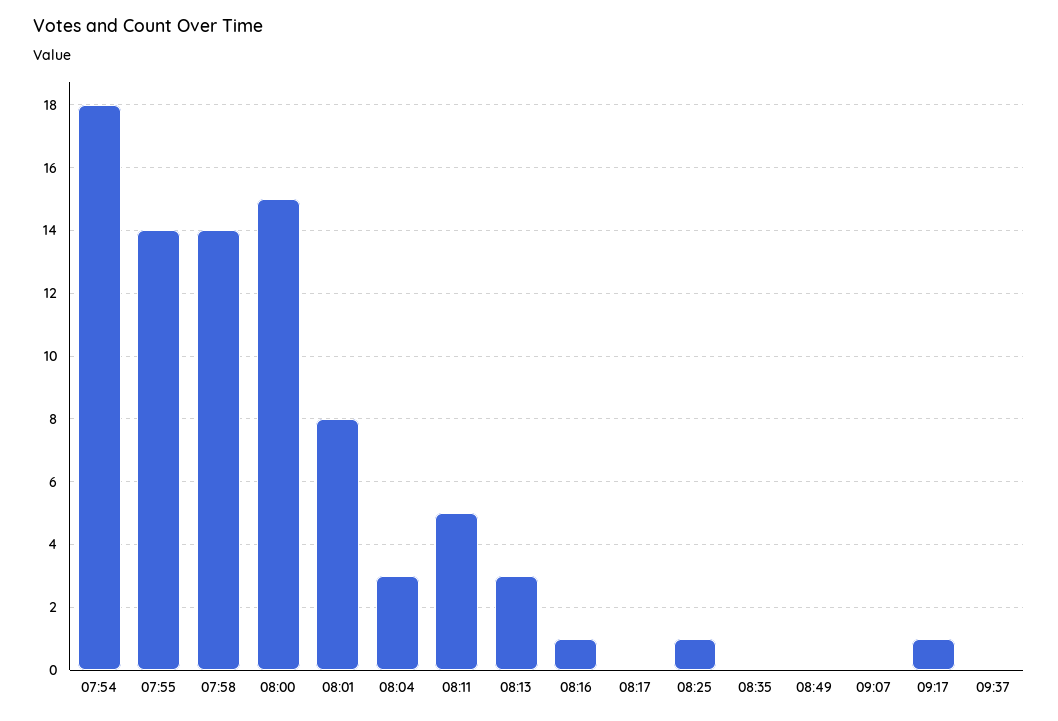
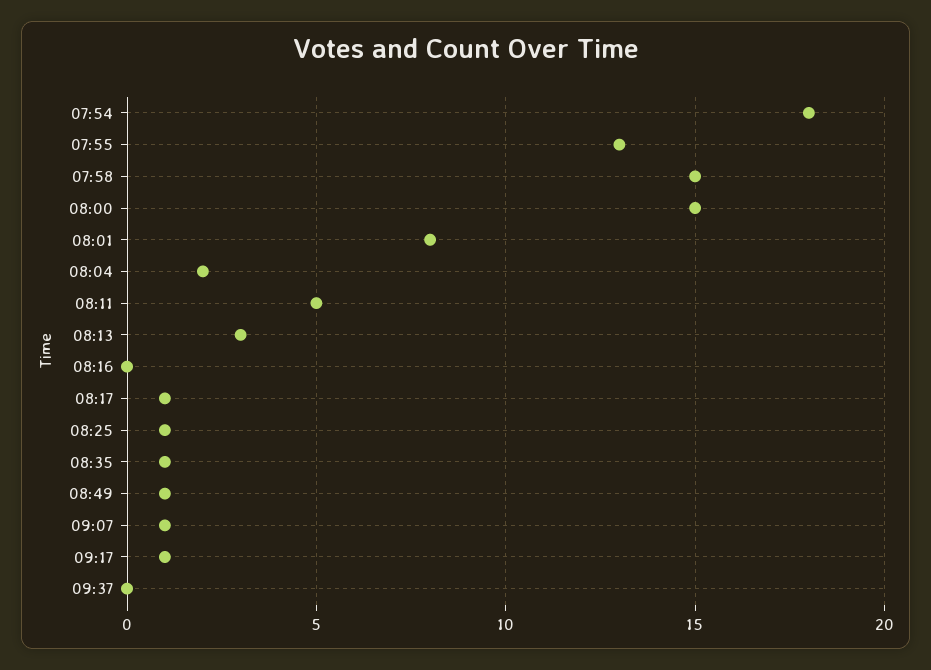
  {
    "07:54": 18,
-   "07:55": 14,
+   "07:55": 13,
-   "07:58": 14,
+   "07:58": 15,
    "08:00": 15,
    "08:01": 8,
-   "08:04": 3,
+   "08:04": 2,
    "08:11": 5,
    "08:13": 3,
-   "08:16": 1,
+   "08:16": 0,
-   "08:17": 0,
+   "08:17": 1,
    "08:25": 1,
-   "08:35": 0,
+   "08:35": 1,
-   "08:49": 0,
+   "08:49": 1,
-   "09:07": 0,
+   "09:07": 1,
    "09:17": 1,
    "09:37": 0
  }

